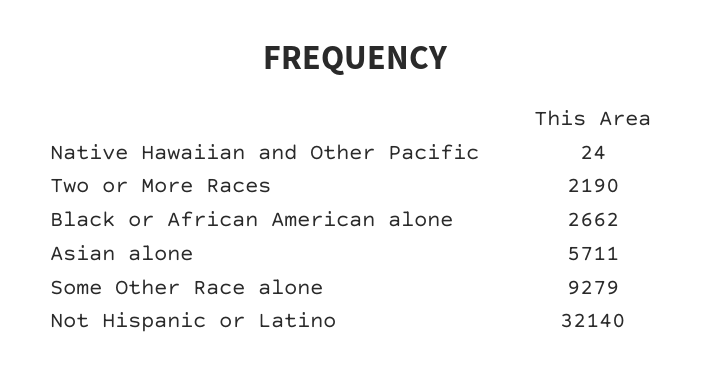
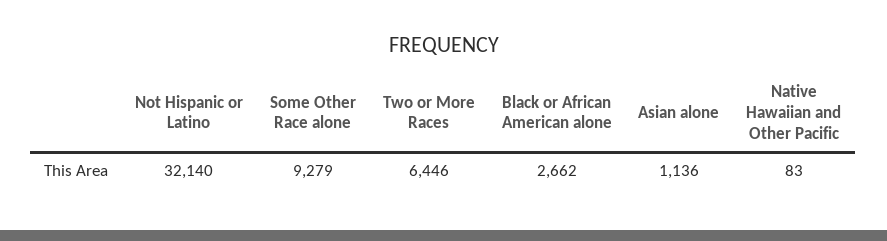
  {
-   "Native Hawaiian and Other Pacific": 24,
+   "Native Hawaiian and Other Pacific": 83,
-   "Two or More Races": 2190,
+   "Two or More Races": 6446,
    "Black or African American alone": 2662,
-   "Asian alone": 5711,
+   "Asian alone": 1136,
    "Some Other Race alone": 9279,
    "Not Hispanic or Latino": 32140
  }

